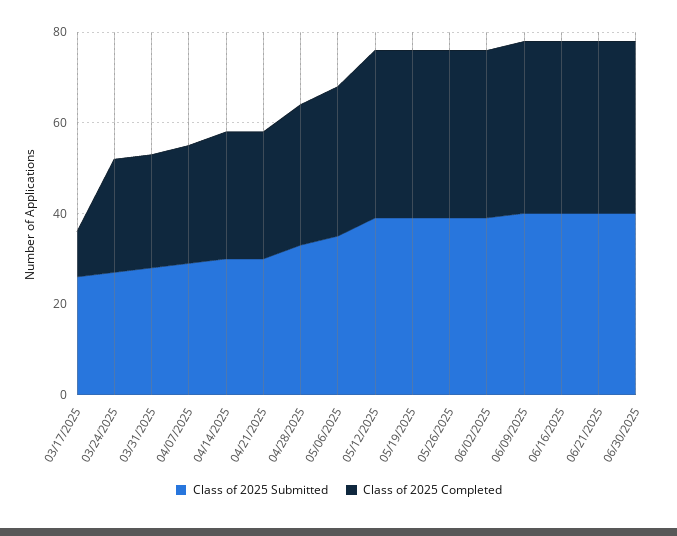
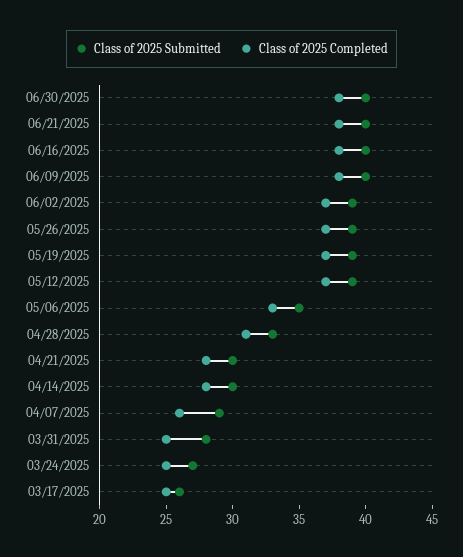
  {
    "Class of 2025 Submitted": {
      "03/17/2025": 26,
      "03/24/2025": 27,
      "03/31/2025": 28,
      "04/07/2025": 29,
      "04/14/2025": 30,
      "04/21/2025": 30,
      "04/28/2025": 33,
      "05/06/2025": 35,
      "05/12/2025": 39,
      "05/19/2025": 39,
      "05/26/2025": 39,
      "06/02/2025": 39,
      "06/09/2025": 40,
      "06/16/2025": 40,
      "06/21/2025": 40,
      "06/30/2025": 40
    },
    "Class of 2025 Completed": {
-     "03/17/2025": 10,
+     "03/17/2025": 25,
      "03/24/2025": 25,
      "03/31/2025": 25,
      "04/07/2025": 26,
      "04/14/2025": 28,
      "04/21/2025": 28,
      "04/28/2025": 31,
      "05/06/2025": 33,
      "05/12/2025": 37,
      "05/19/2025": 37,
      "05/26/2025": 37,
      "06/02/2025": 37,
      "06/09/2025": 38,
      "06/16/2025": 38,
      "06/21/2025": 38,
      "06/30/2025": 38
    }
  }

